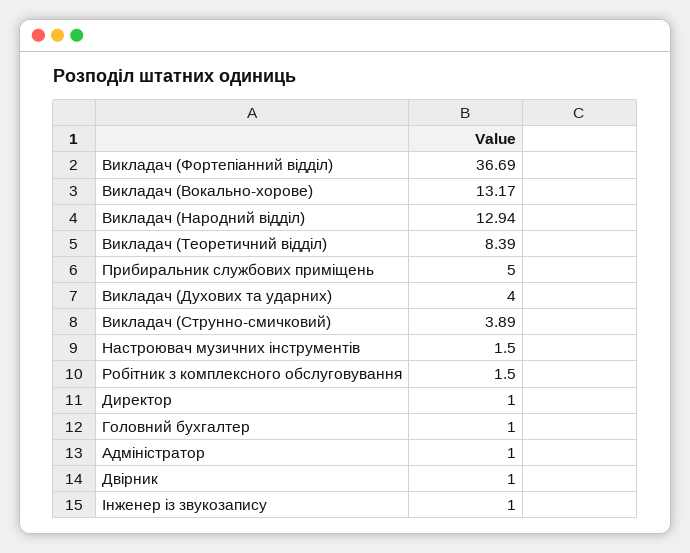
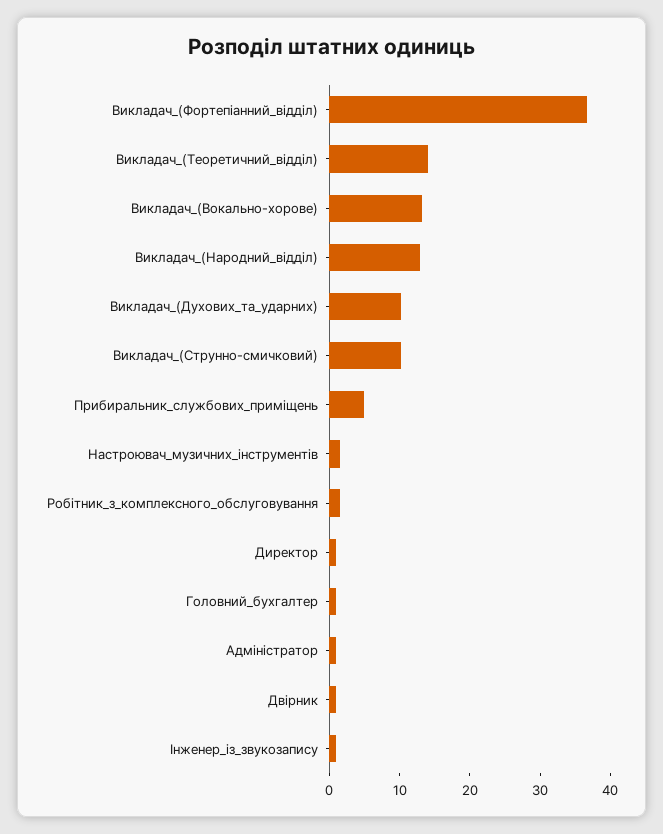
  {
    "Викладач (Фортепіанний відділ)": 36.69,
    "Викладач (Вокально-хорове)": 13.17,
    "Викладач (Народний відділ)": 12.94,
-   "Викладач (Теоретичний відділ)": 8.39,
+   "Викладач (Теоретичний відділ)": 14,
    "Прибиральник службових приміщень": 5,
-   "Викладач (Духових та ударних)": 4,
+   "Викладач (Духових та ударних)": 10,
-   "Викладач (Струнно-смичковий)": 3.89,
+   "Викладач (Струнно-смичковий)": 10,
    "Настроювач музичних інструментів": 1.5,
    "Робітник з комплексного обслуговування": 1.5,
    "Директор": 1,
    "Головний бухгалтер": 1,
    "Адміністратор": 1,
    "Двірник": 1,
    "Інженер із звукозапису": 1
  }

